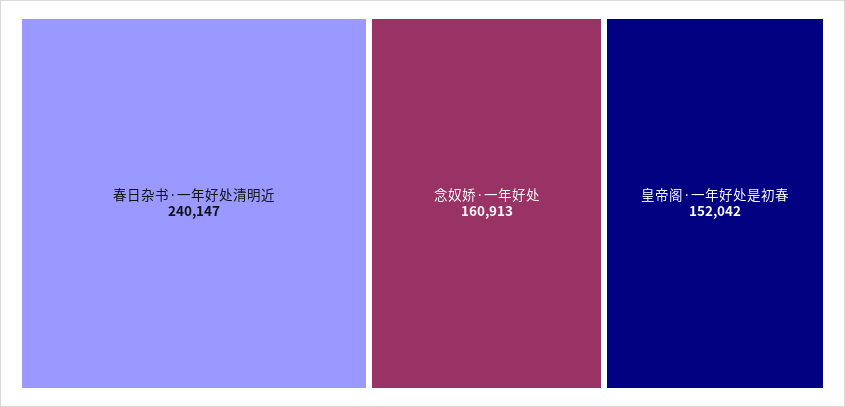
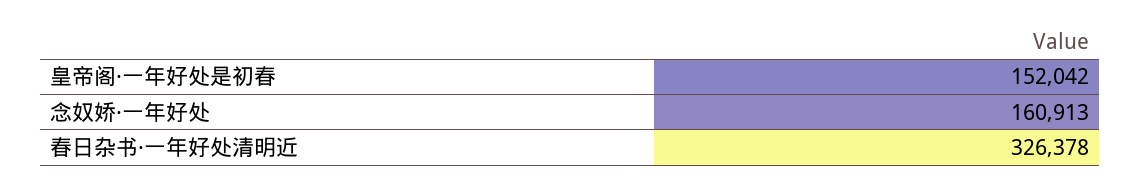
  {
-   "春日杂书·一年好处清明近": 240147,
+   "春日杂书·一年好处清明近": 326378,
    "念奴娇·一年好处": 160913,
    "皇帝阁·一年好处是初春": 152042
  }

